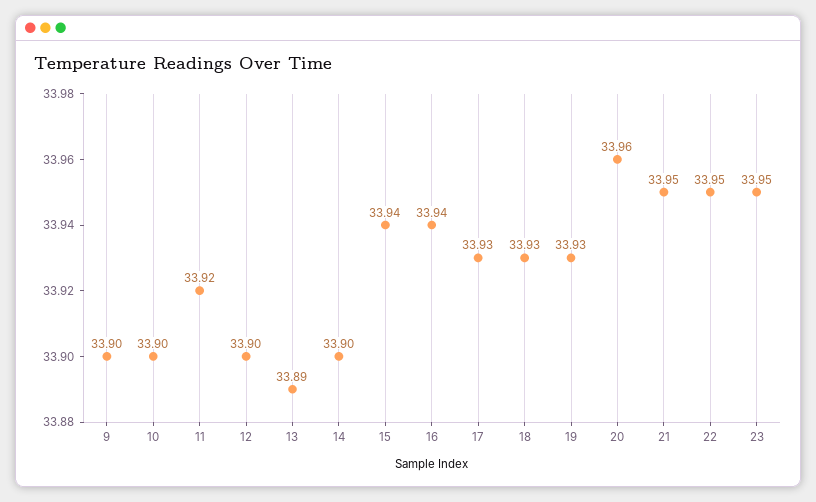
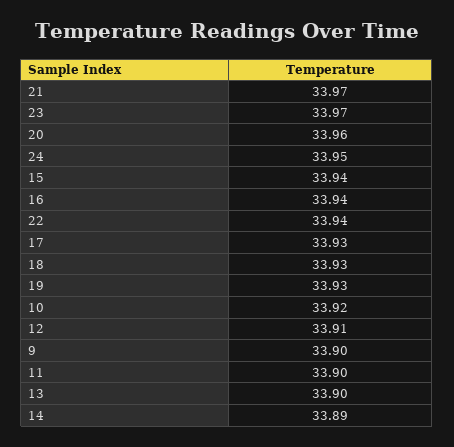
  {
    "9": 33.9,
-   "10": 33.9,
+   "10": 33.92,
-   "11": 33.92,
+   "11": 33.9,
-   "12": 33.9,
+   "12": 33.91,
-   "13": 33.89,
+   "13": 33.9,
-   "14": 33.9,
+   "14": 33.89,
    "15": 33.94,
    "16": 33.94,
    "17": 33.93,
    "18": 33.93,
    "19": 33.93,
    "20": 33.96,
-   "21": 33.95,
+   "21": 33.97,
-   "22": 33.95,
+   "22": 33.94,
-   "23": 33.95
+   "23": 33.97,
+   "24": 33.95
  }

